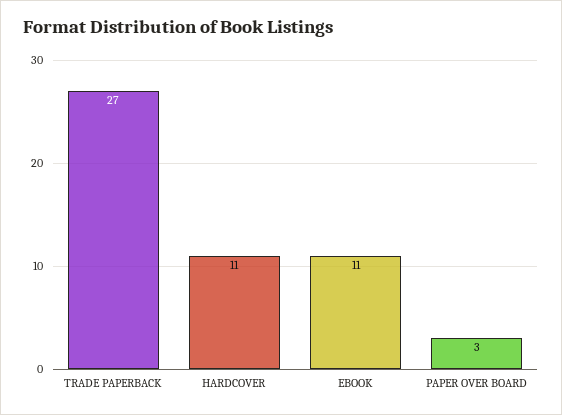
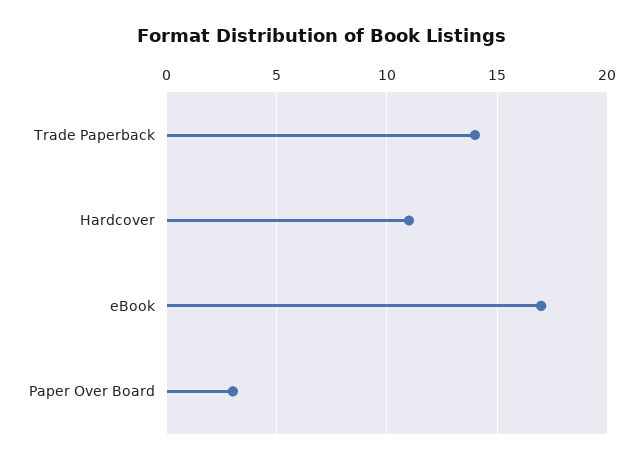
  {
-   "TRADE PAPERBACK": 27,
+   "TRADE PAPERBACK": 14,
    "HARDCOVER": 11,
-   "EBOOK": 11,
+   "EBOOK": 17,
    "PAPER OVER BOARD": 3
  }

